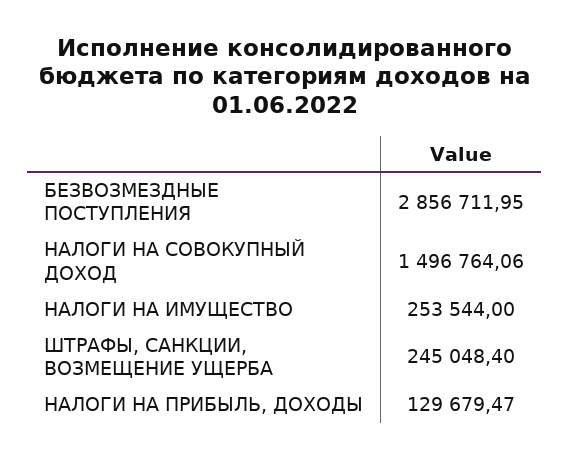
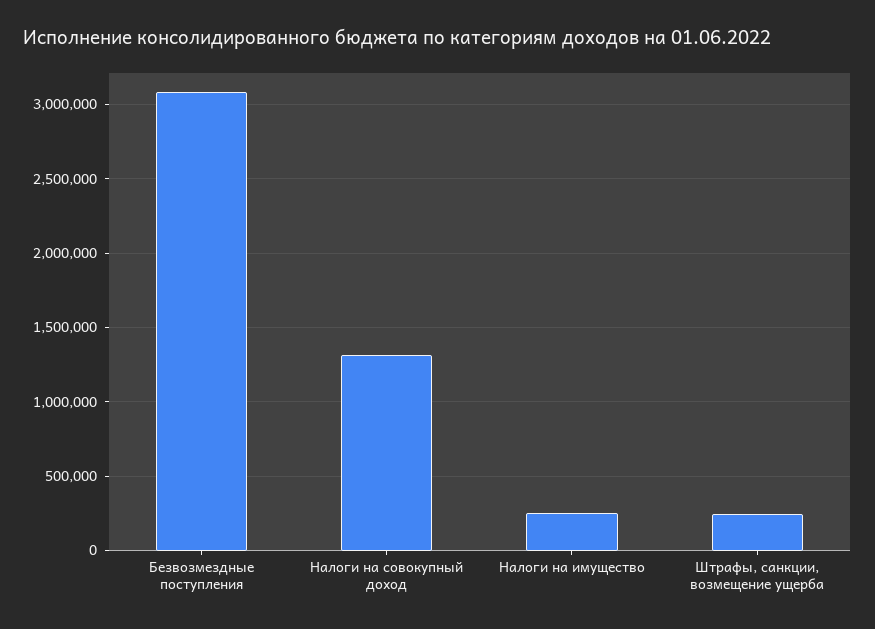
  {
-   "БЕЗВОЗМЕЗДНЫЕ ПОСТУПЛЕНИЯ": 2856711.95,
+   "БЕЗВОЗМЕЗДНЫЕ ПОСТУПЛЕНИЯ": 3100000,
-   "НАЛОГИ НА СОВОКУПНЫЙ ДОХОД": 1496764.06,
+   "НАЛОГИ НА СОВОКУПНЫЙ ДОХОД": 1300000,
    "НАЛОГИ НА ИМУЩЕСТВО": 253544,
-   "ШТРАФЫ, САНКЦИИ, ВОЗМЕЩЕНИЕ УЩЕРБА": 245048.4,
+   "ШТРАФЫ, САНКЦИИ, ВОЗМЕЩЕНИЕ УЩЕРБА": 245048.4
-   "НАЛОГИ НА ПРИБЫЛЬ, ДОХОДЫ": 129679.47
  }

